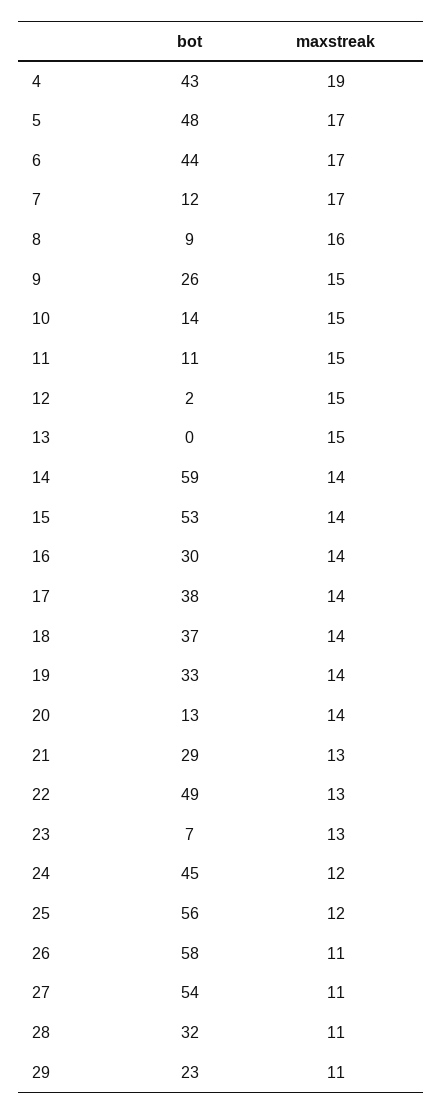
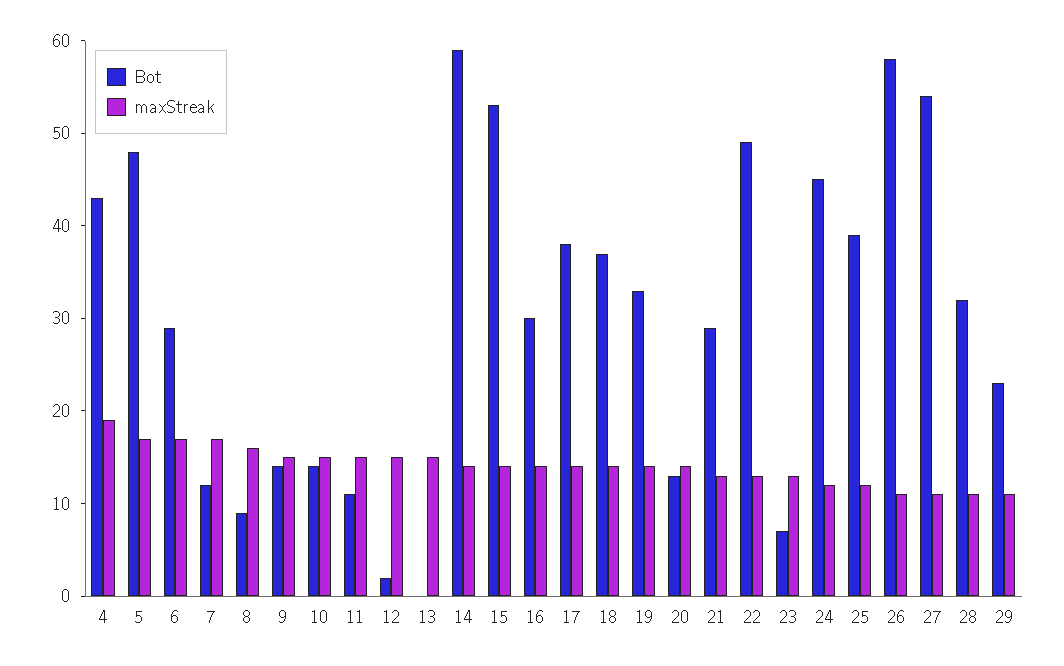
  {
    "bot": {
      "4": 43,
      "5": 48,
-     "6": 44,
+     "6": 29,
      "7": 12,
      "8": 9,
-     "9": 26,
+     "9": 14,
      "10": 14,
      "11": 11,
      "12": 2,
      "13": 0,
      "14": 59,
      "15": 53,
      "16": 30,
      "17": 38,
      "18": 37,
      "19": 33,
      "20": 13,
      "21": 29,
      "22": 49,
      "23": 7,
      "24": 45,
-     "25": 56,
+     "25": 39,
      "26": 58,
      "27": 54,
      "28": 32,
      "29": 23
    },
    "maxstreak": {
      "4": 19,
      "5": 17,
      "6": 17,
      "7": 17,
      "8": 16,
      "9": 15,
      "10": 15,
      "11": 15,
      "12": 15,
      "13": 15,
      "14": 14,
      "15": 14,
      "16": 14,
      "17": 14,
      "18": 14,
      "19": 14,
      "20": 14,
      "21": 13,
      "22": 13,
      "23": 13,
      "24": 12,
      "25": 12,
      "26": 11,
      "27": 11,
      "28": 11,
      "29": 11
    }
  }

